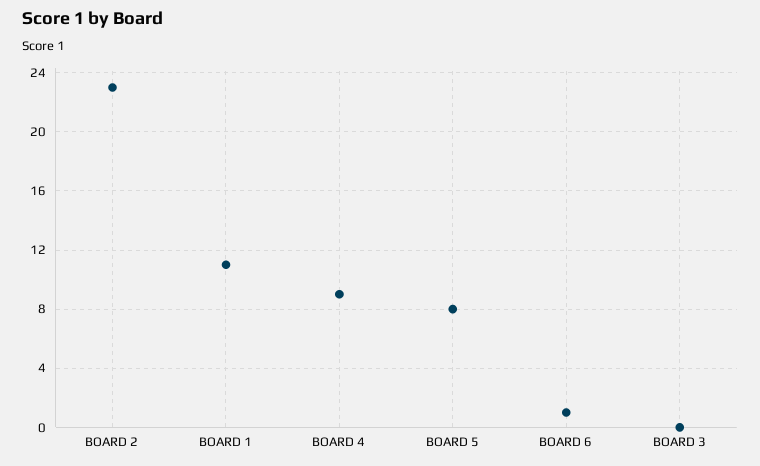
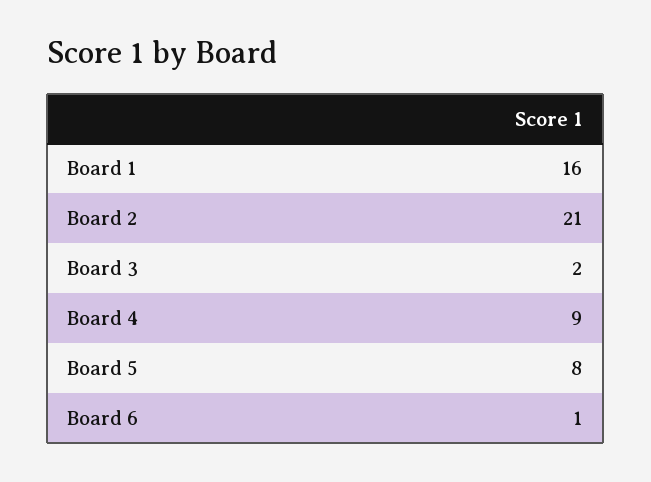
  {
-   "BOARD 2": 23,
+   "BOARD 2": 21,
-   "BOARD 1": 11,
+   "BOARD 1": 16,
    "BOARD 4": 9,
    "BOARD 5": 8,
    "BOARD 6": 1,
-   "BOARD 3": 0
+   "BOARD 3": 2
  }

